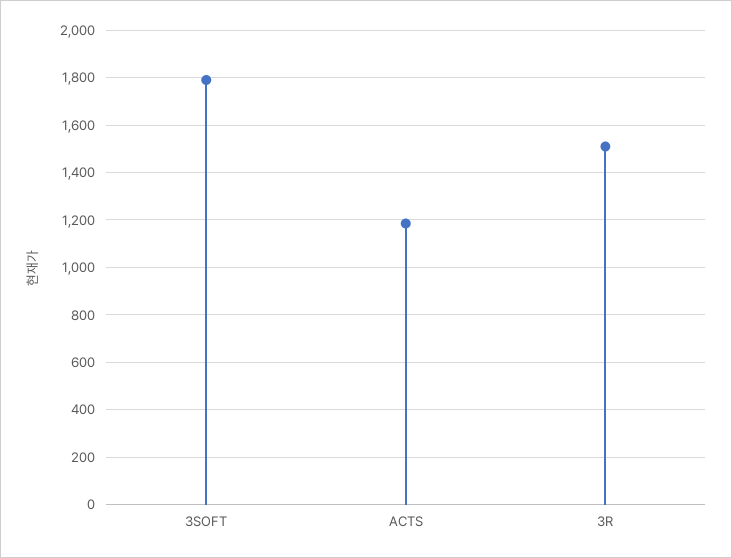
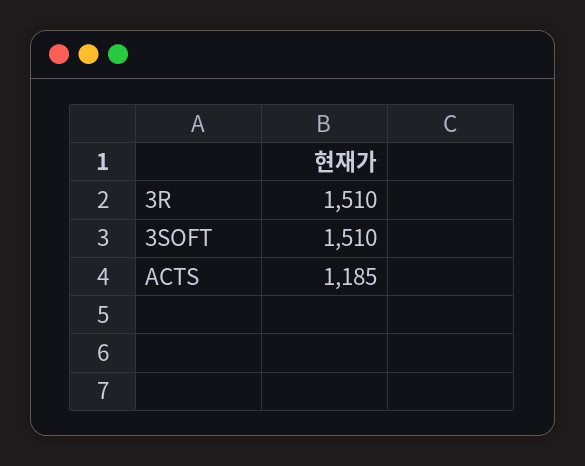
  {
-   "3SOFT": 1800,
+   "3SOFT": 1510,
    "ACTS": 1185,
    "3R": 1510
  }

